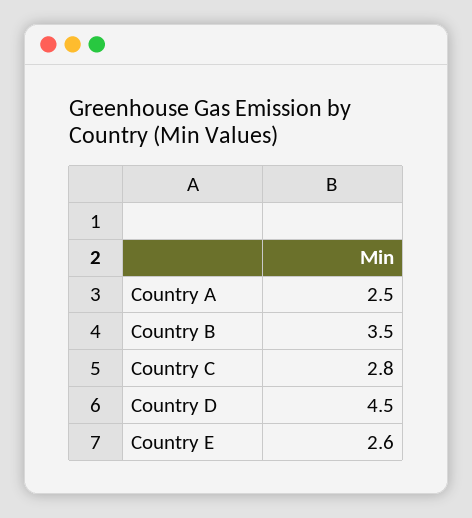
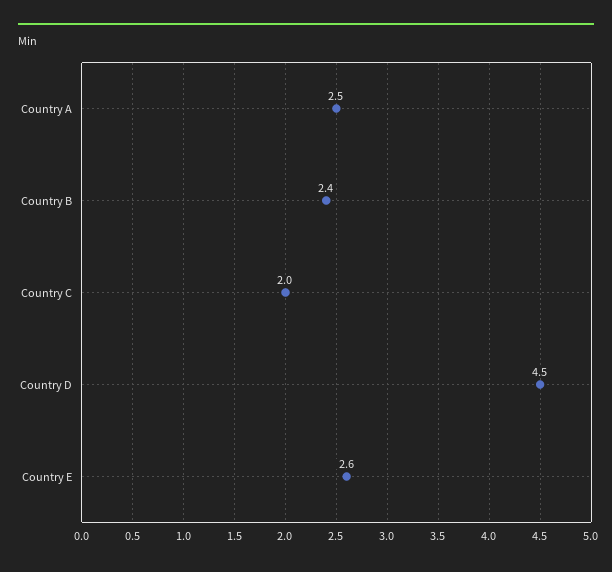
  {
    "Country A": 2.5,
-   "Country B": 3.5,
+   "Country B": 2.4,
-   "Country C": 2.8,
+   "Country C": 2,
    "Country D": 4.5,
    "Country E": 2.6
  }

